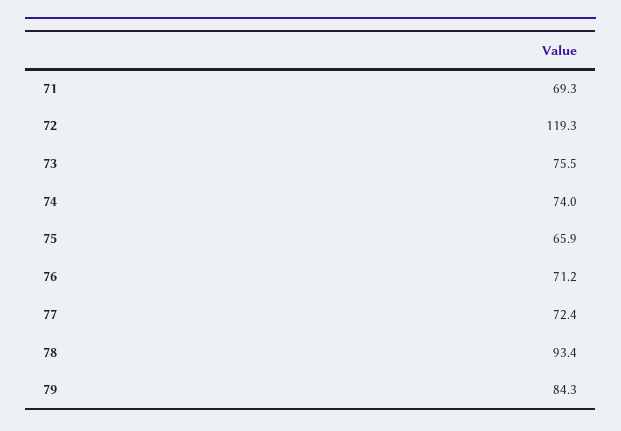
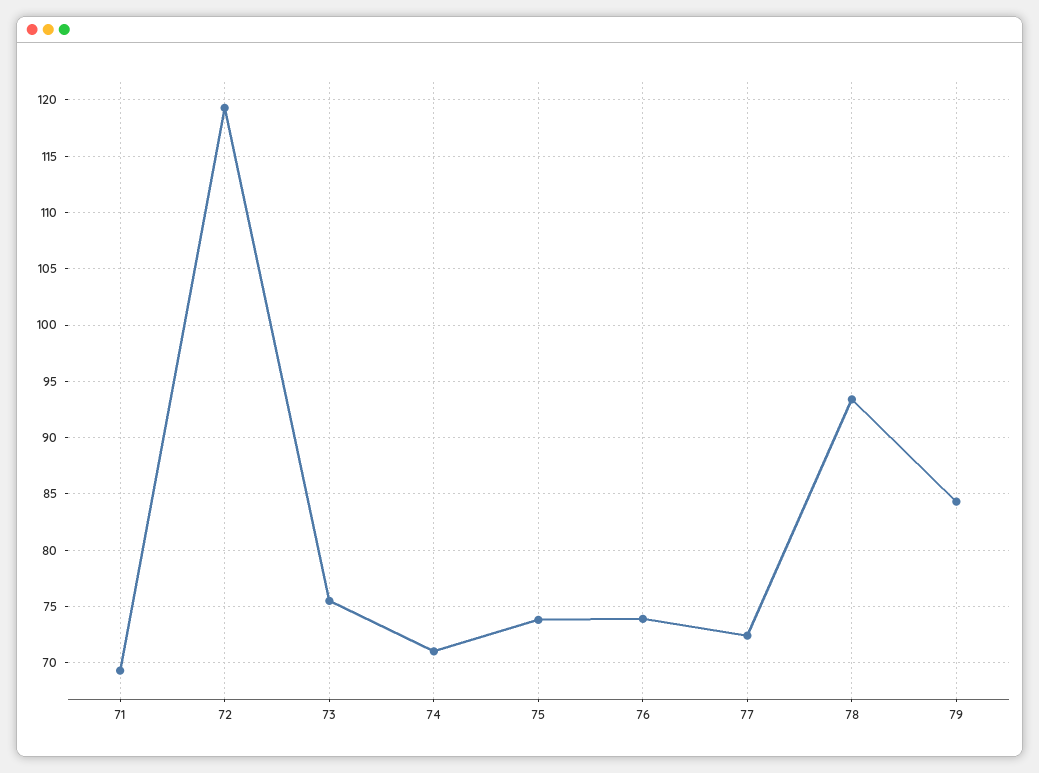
  {
    "71": 69.3,
    "72": 119.3,
    "73": 75.5,
-   "74": 74,
+   "74": 71,
-   "75": 65.9,
+   "75": 74,
-   "76": 71.2,
+   "76": 74,
    "77": 72.4,
    "78": 93.4,
    "79": 84.3
  }

